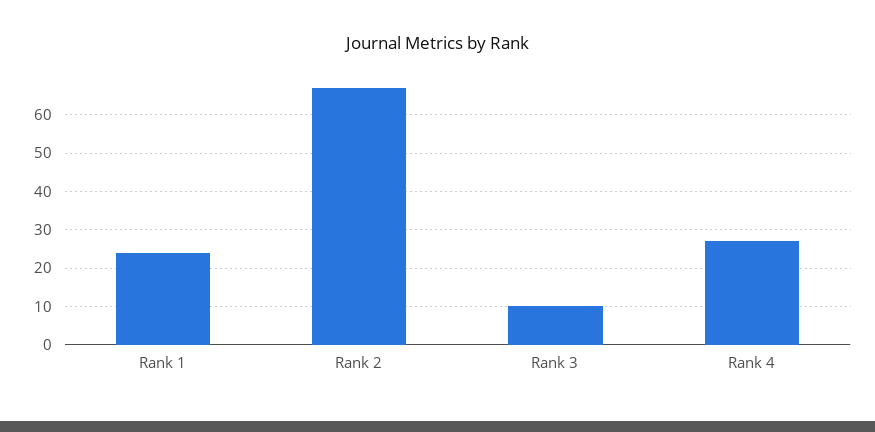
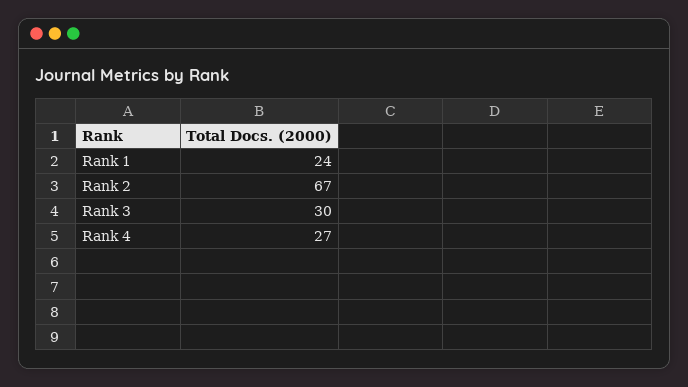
  {
    "Rank 1": 24,
    "Rank 2": 67,
-   "Rank 3": 10,
+   "Rank 3": 30,
    "Rank 4": 27
  }

